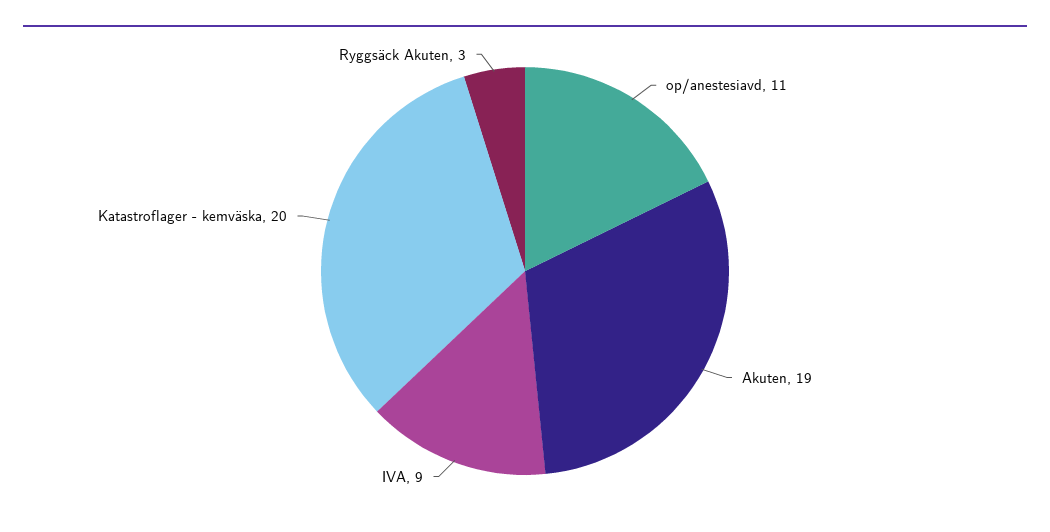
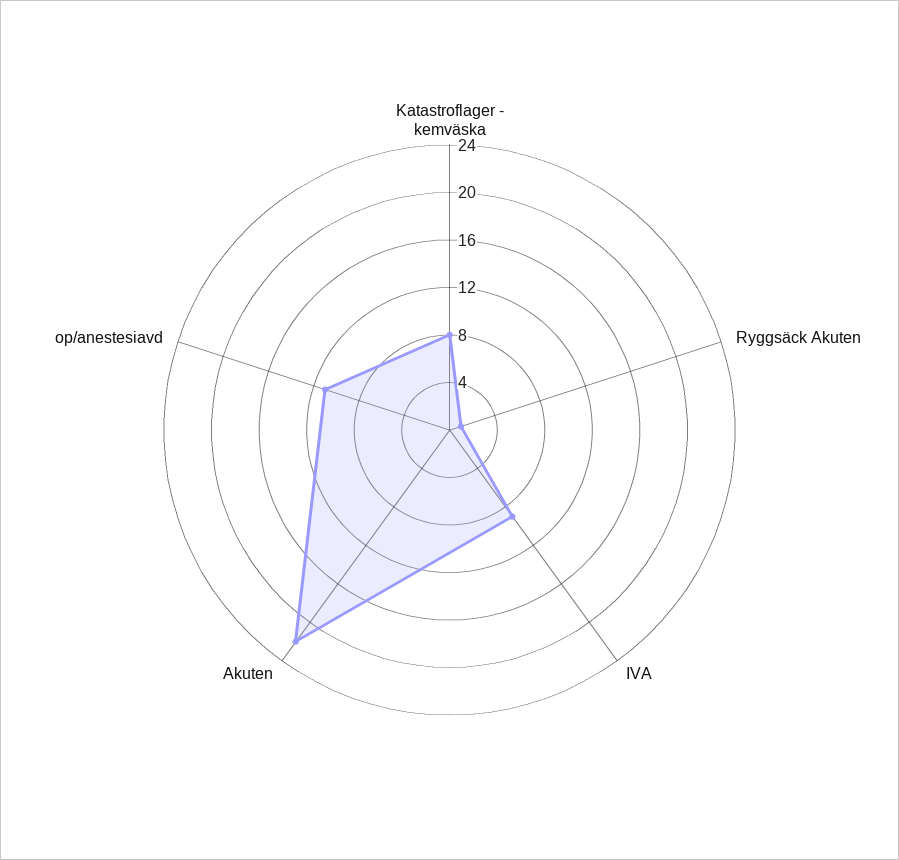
  {
    "op/anestesiavd": 11,
-   "Akuten": 19,
+   "Akuten": 22,
    "IVA": 9,
-   "Katastroflager - kemväska": 20,
+   "Katastroflager - kemväska": 8,
-   "Ryggsäck Akuten": 3
+   "Ryggsäck Akuten": 1
  }

